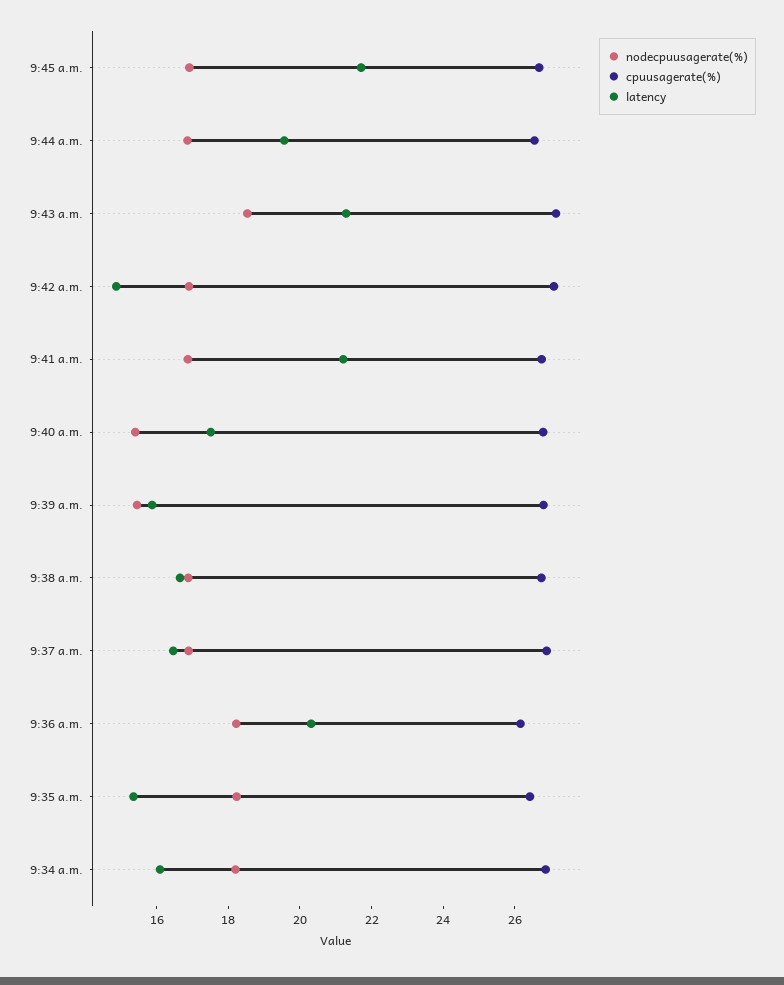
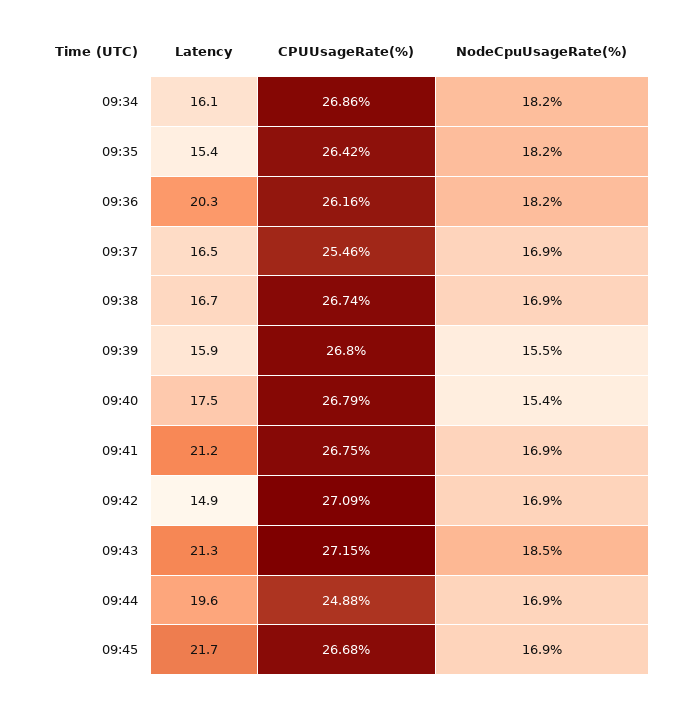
  {
    "nodecpuusagerate(%)": {
      "9:45 a.m.": 16.9,
      "9:44 a.m.": 16.9,
      "9:43 a.m.": 18.5,
      "9:42 a.m.": 16.9,
      "9:41 a.m.": 16.9,
      "9:40 a.m.": 15.4,
      "9:39 a.m.": 15.5,
      "9:38 a.m.": 16.9,
      "9:37 a.m.": 16.9,
      "9:36 a.m.": 18.2,
      "9:35 a.m.": 18.2,
      "9:34 a.m.": 18.2
    },
    "cpuusagerate(%)": {
      "9:45 a.m.": 26.68,
-     "9:44 a.m.": 26.5,
+     "9:44 a.m.": 24.88,
      "9:43 a.m.": 27.15,
      "9:42 a.m.": 27.09,
      "9:41 a.m.": 26.75,
      "9:40 a.m.": 26.79,
      "9:39 a.m.": 26.8,
      "9:38 a.m.": 26.74,
-     "9:37 a.m.": 27,
+     "9:37 a.m.": 25.46,
      "9:36 a.m.": 26.16,
      "9:35 a.m.": 26.42,
      "9:34 a.m.": 26.86
    },
    "latency": {
      "9:45 a.m.": 21.7,
      "9:44 a.m.": 19.6,
      "9:43 a.m.": 21.3,
      "9:42 a.m.": 14.9,
      "9:41 a.m.": 21.2,
      "9:40 a.m.": 17.5,
      "9:39 a.m.": 15.9,
      "9:38 a.m.": 16.7,
      "9:37 a.m.": 16.5,
      "9:36 a.m.": 20.3,
      "9:35 a.m.": 15.4,
      "9:34 a.m.": 16.1
    }
  }

